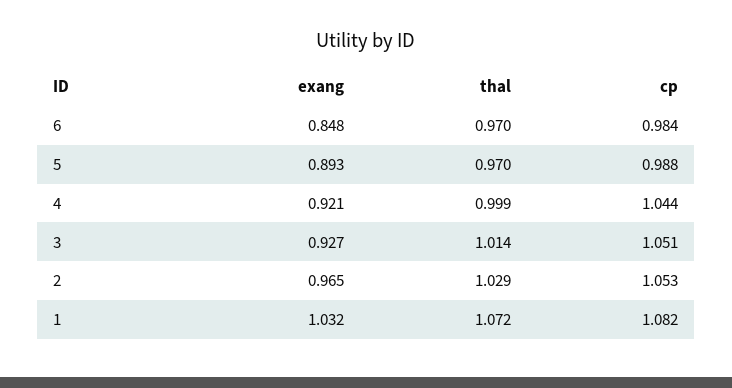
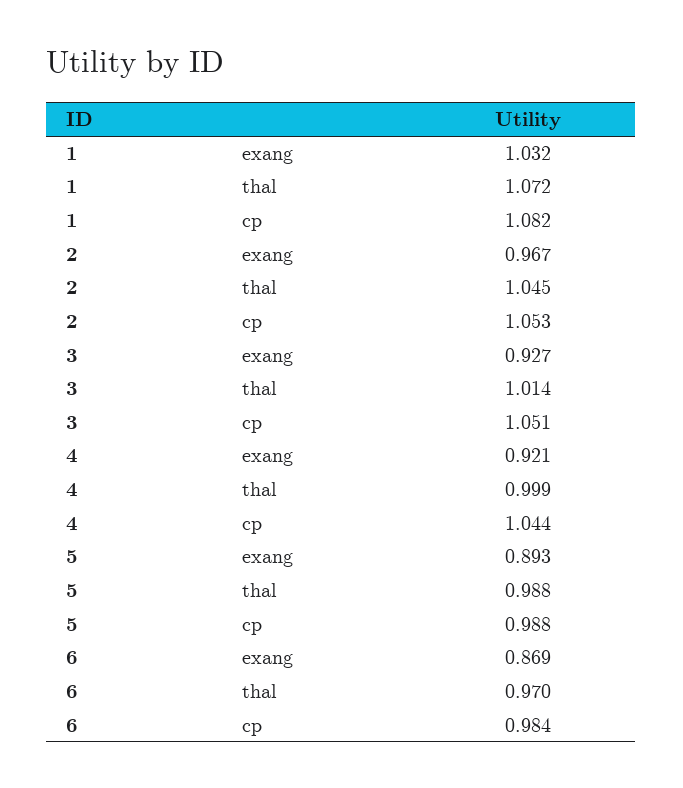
  {
    "exang": {
-     "6": 0.848,
+     "6": 0.869,
      "5": 0.893,
      "4": 0.921,
      "3": 0.927,
-     "2": 0.965,
+     "2": 0.967,
      "1": 1.032
    },
    "thal": {
      "6": 0.97,
-     "5": 0.97,
+     "5": 0.988,
      "4": 0.999,
      "3": 1.014,
-     "2": 1.029,
+     "2": 1.045,
      "1": 1.072
    },
    "cp": {
      "6": 0.984,
      "5": 0.988,
      "4": 1.044,
      "3": 1.051,
      "2": 1.053,
      "1": 1.082
    }
  }

